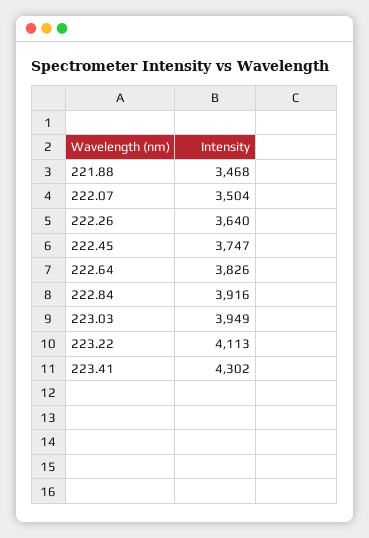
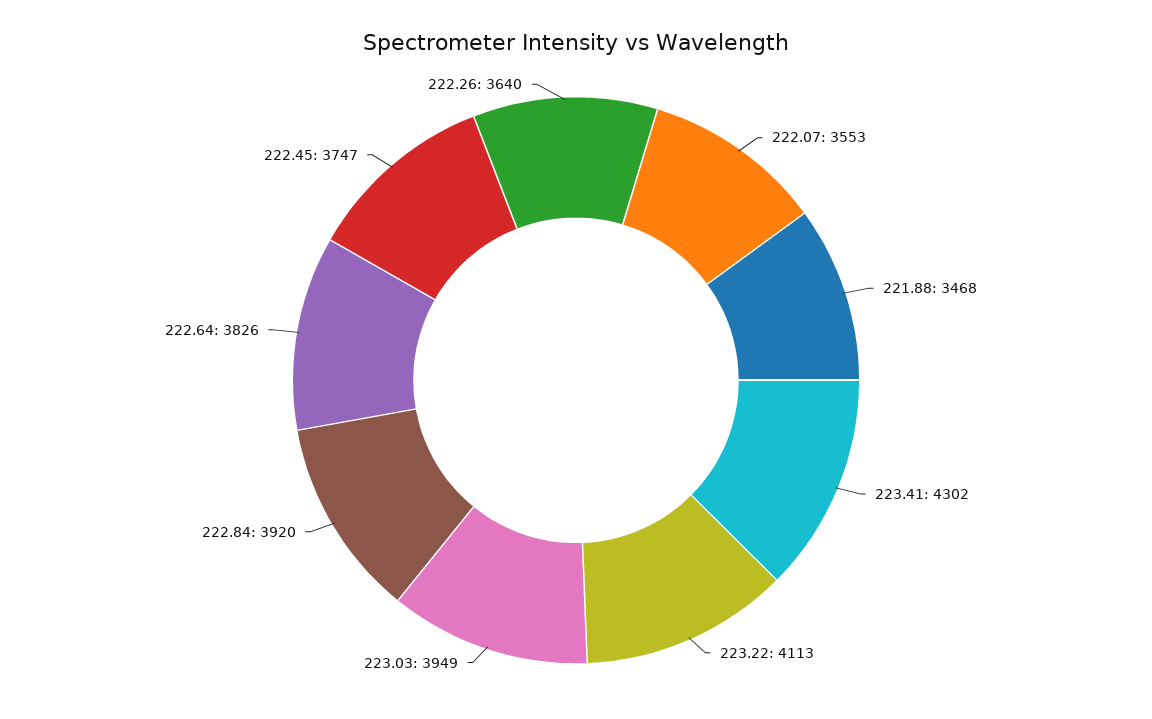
  {
    "221.88": 3468,
-   "222.07": 3504,
+   "222.07": 3553,
    "222.26": 3640,
    "222.45": 3747,
    "222.64": 3826,
-   "222.84": 3916,
+   "222.84": 3920,
    "223.03": 3949,
    "223.22": 4113,
    "223.41": 4302
  }

